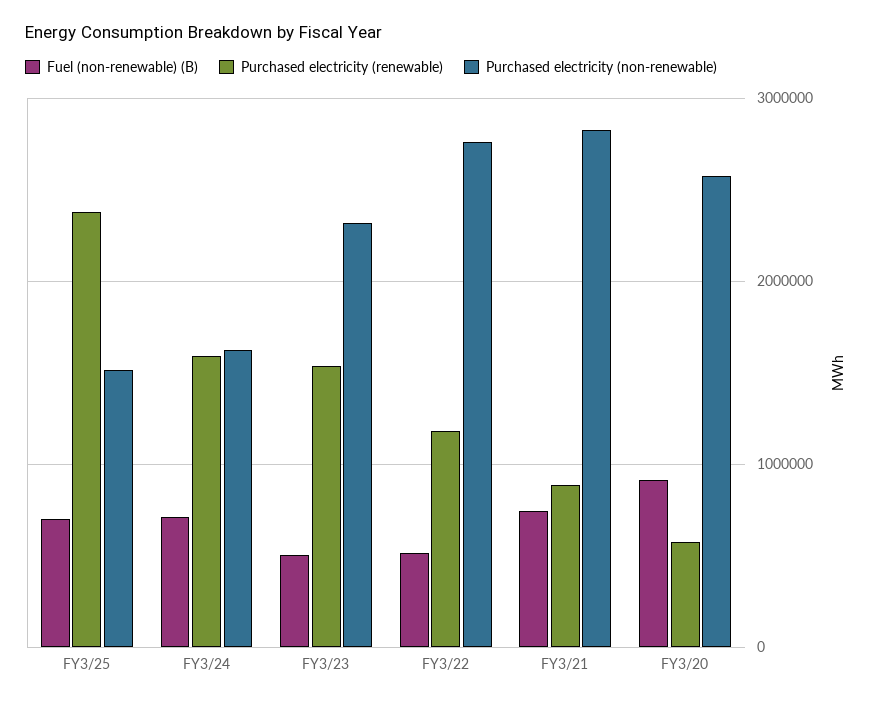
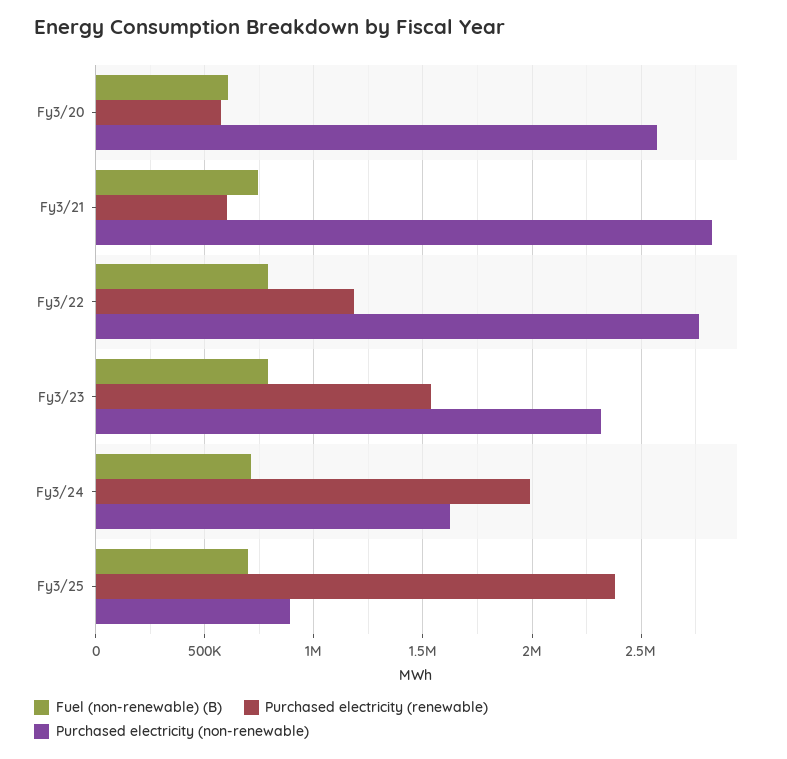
  {
    "Fuel (non-renewable) (B)": {
      "FY3/25": 700000,
      "FY3/24": 700000,
-     "FY3/23": 500000,
+     "FY3/23": 800000,
-     "FY3/22": 500000,
+     "FY3/22": 800000,
      "FY3/21": 750000,
-     "FY3/20": 900000
+     "FY3/20": 600000
    },
    "Purchased electricity (renewable)": {
      "FY3/25": 2400000,
-     "FY3/24": 1600000,
+     "FY3/24": 2000000,
      "FY3/23": 1550000,
      "FY3/22": 1200000,
-     "FY3/21": 900000,
+     "FY3/21": 600000,
      "FY3/20": 550000
    },
    "Purchased electricity (non-renewable)": {
-     "FY3/25": 1500000,
+     "FY3/25": 900000,
      "FY3/24": 1600000,
      "FY3/23": 2300000,
      "FY3/22": 2750000,
      "FY3/21": 2800000,
      "FY3/20": 2600000
    }
  }

